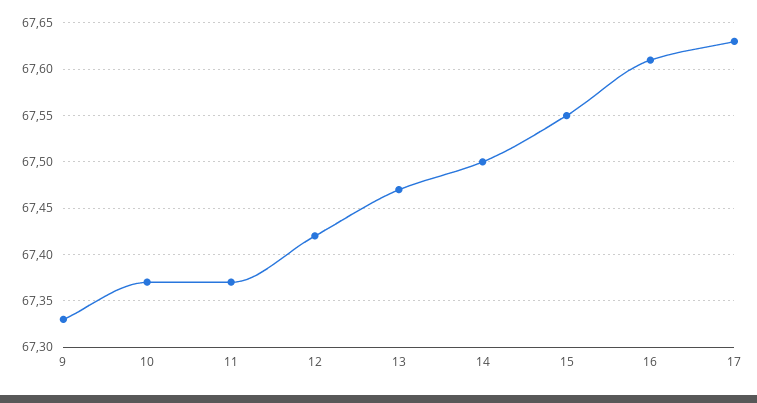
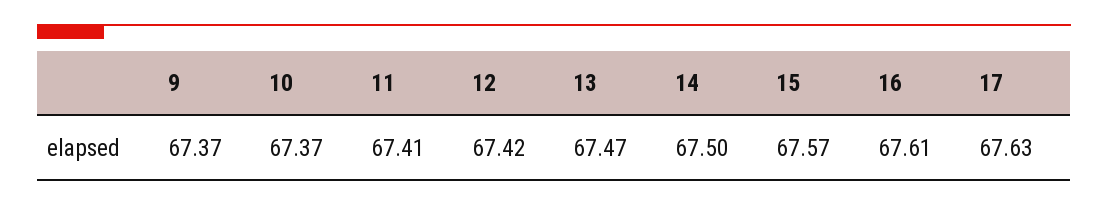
  {
-   "9": 67.33,
+   "9": 67.37,
    "10": 67.37,
-   "11": 67.37,
+   "11": 67.41,
    "12": 67.42,
    "13": 67.47,
    "14": 67.5,
-   "15": 67.55,
+   "15": 67.57,
    "16": 67.61,
    "17": 67.63
  }

